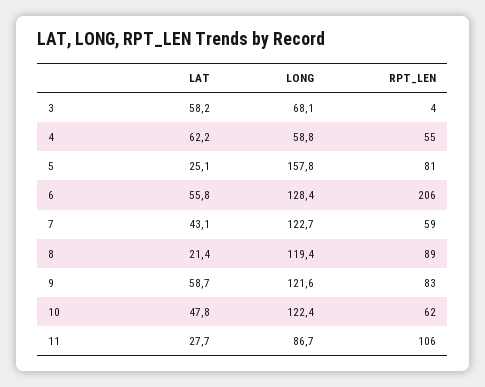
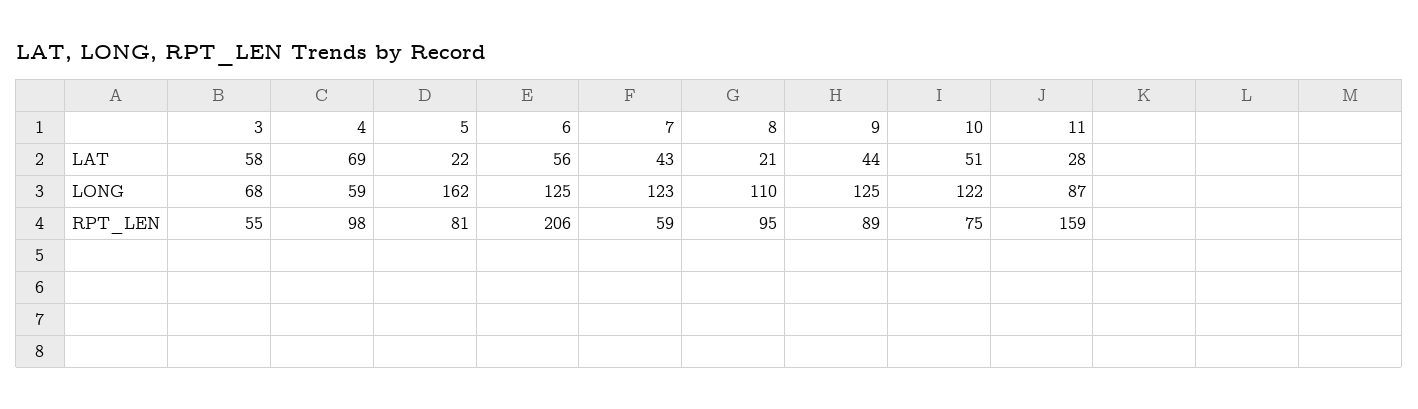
  {
    "LAT": {
      "3": 58.2,
-     "4": 62.2,
+     "4": 69,
-     "5": 25.1,
+     "5": 22,
      "6": 55.8,
      "7": 43.1,
      "8": 21.4,
-     "9": 58.7,
+     "9": 44,
-     "10": 47.8,
+     "10": 51,
      "11": 27.7
    },
    "LONG": {
      "3": 68.1,
      "4": 58.8,
-     "5": 157.8,
+     "5": 162,
-     "6": 128.4,
+     "6": 125,
      "7": 122.7,
-     "8": 119.4,
+     "8": 110,
-     "9": 121.6,
+     "9": 125,
      "10": 122.4,
      "11": 86.7
    },
    "RPT_LEN": {
-     "3": 4,
+     "3": 55,
-     "4": 55,
+     "4": 98,
      "5": 81,
      "6": 206,
      "7": 59,
-     "8": 89,
+     "8": 95,
-     "9": 83,
+     "9": 89,
-     "10": 62,
+     "10": 75,
-     "11": 106
+     "11": 159
    }
  }

